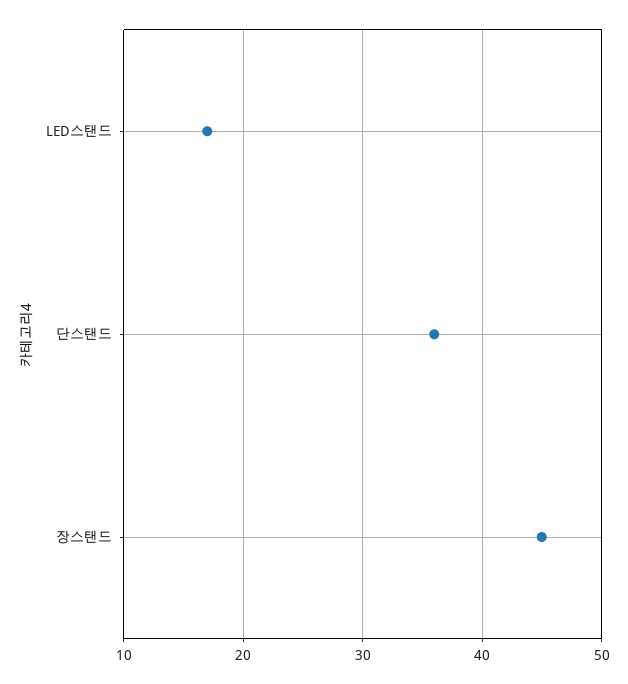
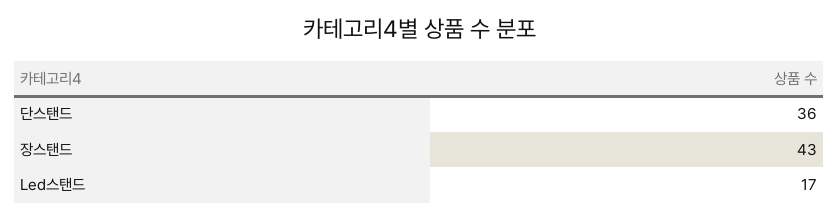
  {
    "LED스탠드": 17,
    "단스탠드": 36,
-   "장스탠드": 45
+   "장스탠드": 43
  }

